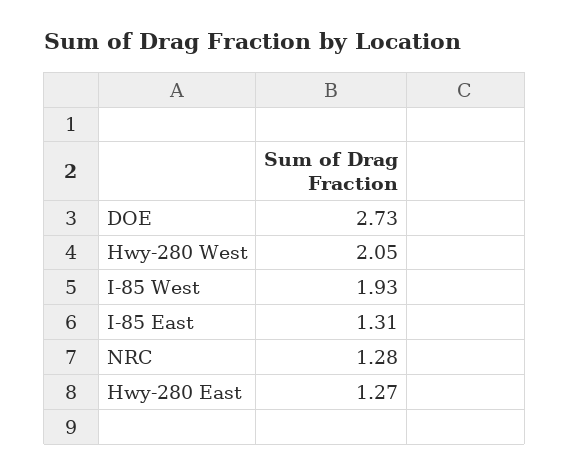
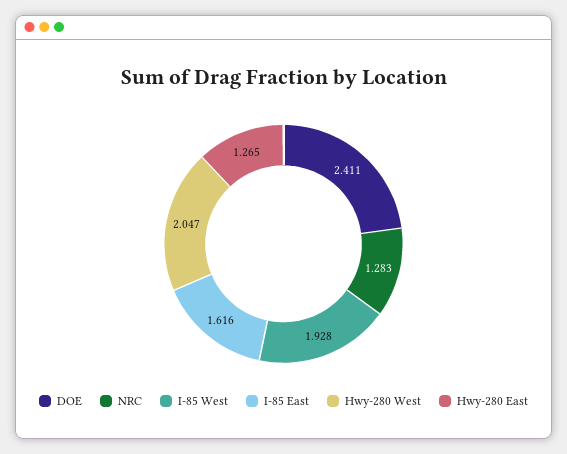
  {
-   "DOE": 2.73,
+   "DOE": 2.411,
    "Hwy-280 West": 2.047,
    "I-85 West": 1.928,
-   "I-85 East": 1.31,
+   "I-85 East": 1.616,
    "NRC": 1.283,
    "Hwy-280 East": 1.265
  }

